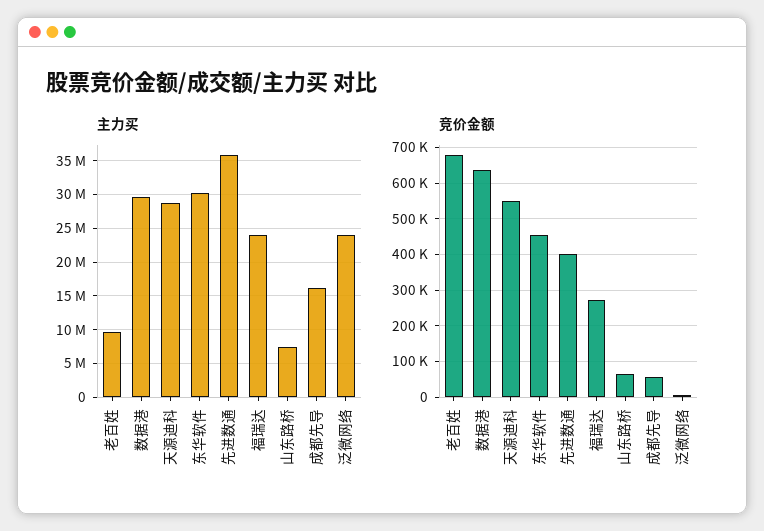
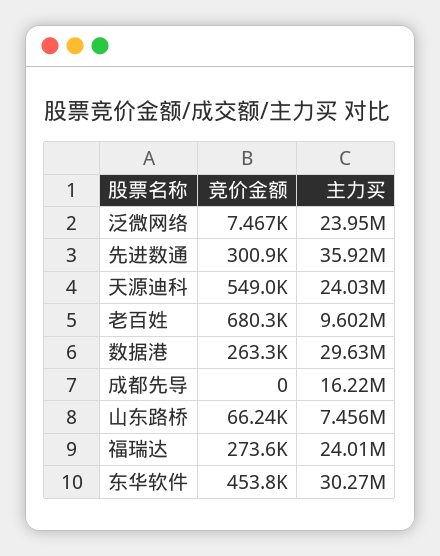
  {
    "主力买": {
      "老百姓": 9602000,
      "数据港": 29630000,
-     "天源迪科": 29000000,
+     "天源迪科": 24030000,
      "东华软件": 30270000,
      "先进数通": 35920000,
      "福瑞达": 24010000,
      "山东路桥": 7456000,
      "成都先导": 16220000,
      "泛微网络": 23950000
    },
    "竞价金额": {
      "老百姓": 680300,
-     "数据港": 640000,
+     "数据港": 263300,
      "天源迪科": 549000,
      "东华软件": 453800,
-     "先进数通": 400000,
+     "先进数通": 300900,
      "福瑞达": 273600,
      "山东路桥": 66240,
-     "成都先导": 60000,
+     "成都先导": 0,
      "泛微网络": 7467
    }
  }

